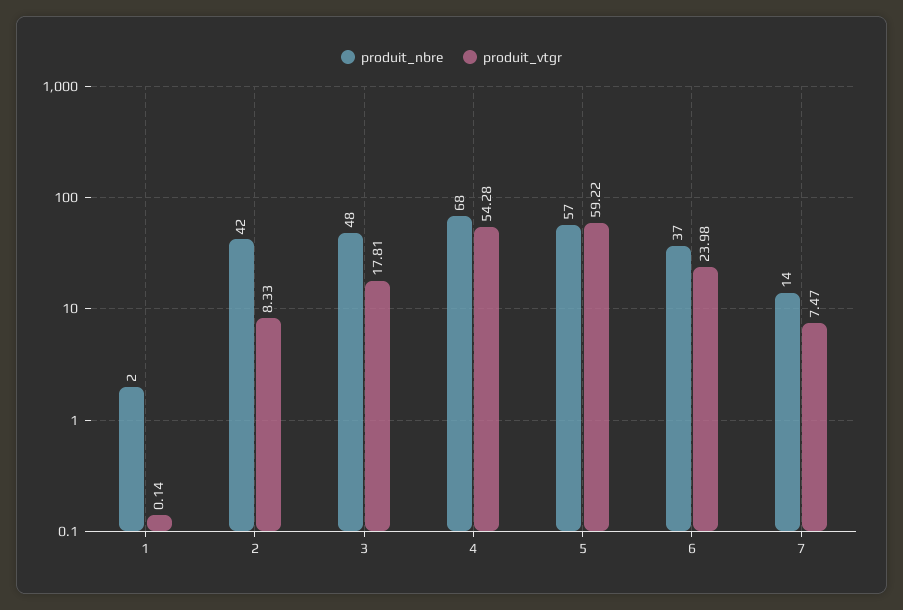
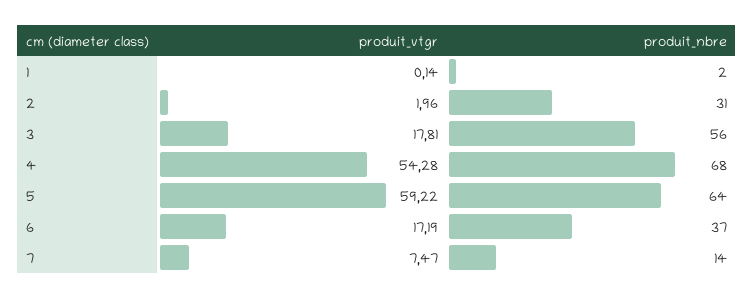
  {
    "produit_nbre": {
      "1": 2,
-     "2": 42,
+     "2": 31,
-     "3": 48,
+     "3": 56,
      "4": 68,
-     "5": 57,
+     "5": 64,
      "6": 37,
      "7": 14
    },
    "produit_vtgr": {
      "1": 0.14,
-     "2": 8.33,
+     "2": 1.96,
      "3": 17.81,
      "4": 54.28,
      "5": 59.22,
-     "6": 23.98,
+     "6": 17.19,
      "7": 7.47
    }
  }

